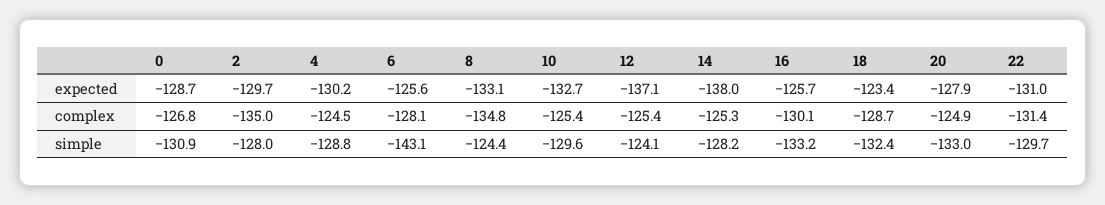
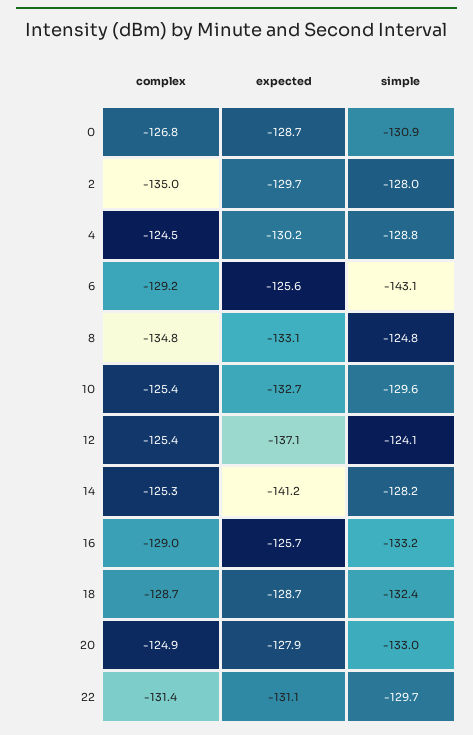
  {
    "0": {
      "expected": -128.7,
      "complex": -126.8,
      "simple": -130.9
    },
    "2": {
      "expected": -129.7,
      "complex": -135,
      "simple": -128
    },
    "4": {
      "expected": -130.2,
      "complex": -124.5,
      "simple": -128.8
    },
    "6": {
      "expected": -125.6,
-     "complex": -128.1,
+     "complex": -129.2,
      "simple": -143.1
    },
    "8": {
      "expected": -133.1,
      "complex": -134.8,
-     "simple": -124.4
+     "simple": -124.8
    },
    "10": {
      "expected": -132.7,
      "complex": -125.4,
      "simple": -129.6
    },
    "12": {
      "expected": -137.1,
      "complex": -125.4,
      "simple": -124.1
    },
    "14": {
-     "expected": -138,
+     "expected": -141.2,
      "complex": -125.3,
      "simple": -128.2
    },
    "16": {
      "expected": -125.7,
-     "complex": -130.1,
+     "complex": -129,
      "simple": -133.2
    },
    "18": {
-     "expected": -123.4,
+     "expected": -128.7,
      "complex": -128.7,
      "simple": -132.4
    },
    "20": {
      "expected": -127.9,
      "complex": -124.9,
      "simple": -133
    },
    "22": {
-     "expected": -131,
+     "expected": -131.1,
      "complex": -131.4,
      "simple": -129.7
    }
  }

